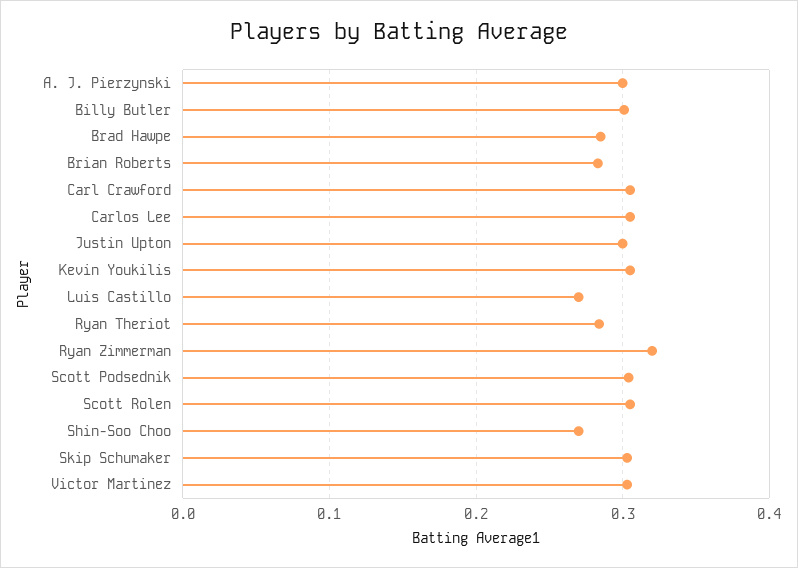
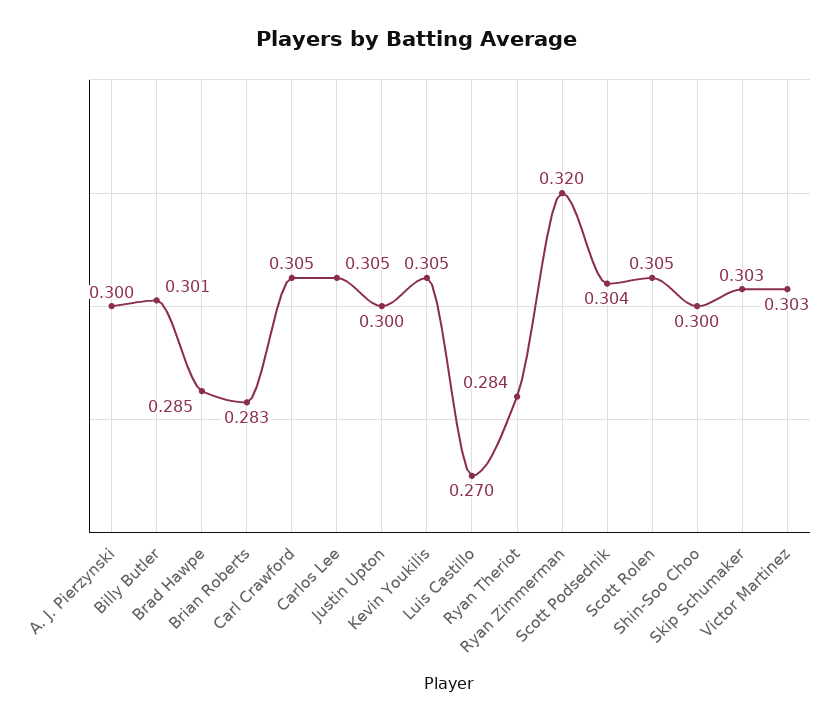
  {
    "A. J. Pierzynski": 0.3,
    "Billy Butler": 0.301,
    "Brad Hawpe": 0.285,
    "Brian Roberts": 0.283,
    "Carl Crawford": 0.305,
    "Carlos Lee": 0.305,
    "Justin Upton": 0.3,
    "Kevin Youkilis": 0.305,
    "Luis Castillo": 0.27,
    "Ryan Theriot": 0.284,
    "Ryan Zimmerman": 0.32,
    "Scott Podsednik": 0.304,
    "Scott Rolen": 0.305,
-   "Shin-Soo Choo": 0.27,
+   "Shin-Soo Choo": 0.3,
    "Skip Schumaker": 0.303,
    "Victor Martinez": 0.303
  }

